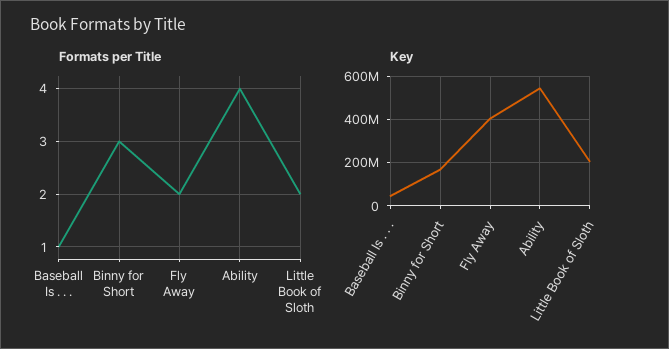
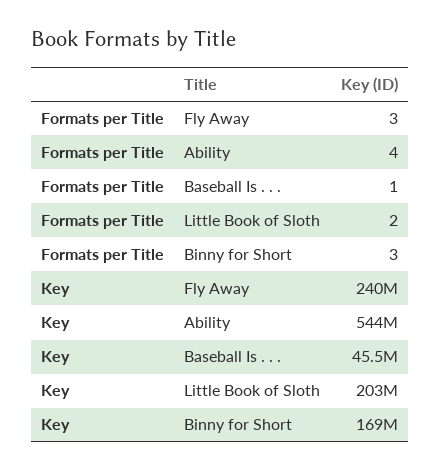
  {
    "Formats per Title": {
      "Baseball Is . . .": 1,
      "Binny for Short": 3,
-     "Fly Away": 2,
+     "Fly Away": 3,
      "Ability": 4,
      "Little Book of Sloth": 2
    },
    "Key": {
      "Baseball Is . . .": 45500000,
      "Binny for Short": 169000000,
-     "Fly Away": 400000000,
+     "Fly Away": 240000000,
      "Ability": 544000000,
      "Little Book of Sloth": 203000000
    }
  }

